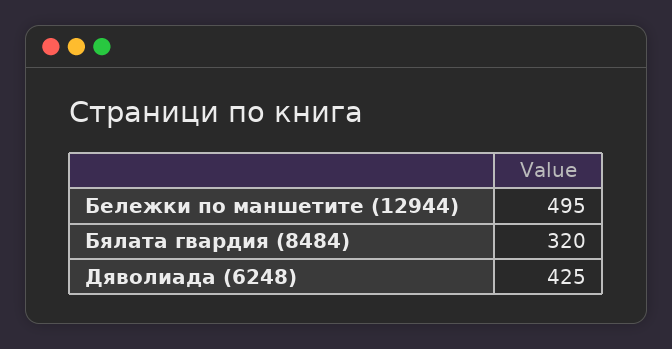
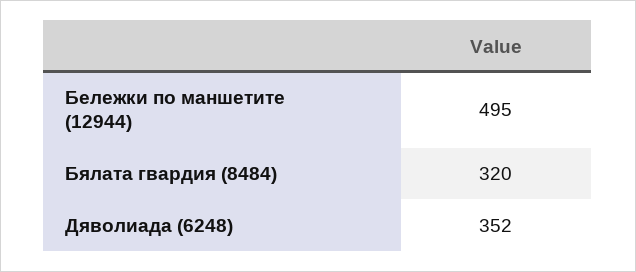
  {
    "Бележки по маншетите (12944)": 495,
    "Бялата гвардия (8484)": 320,
-   "Дяволиада (6248)": 425
+   "Дяволиада (6248)": 352
  }

